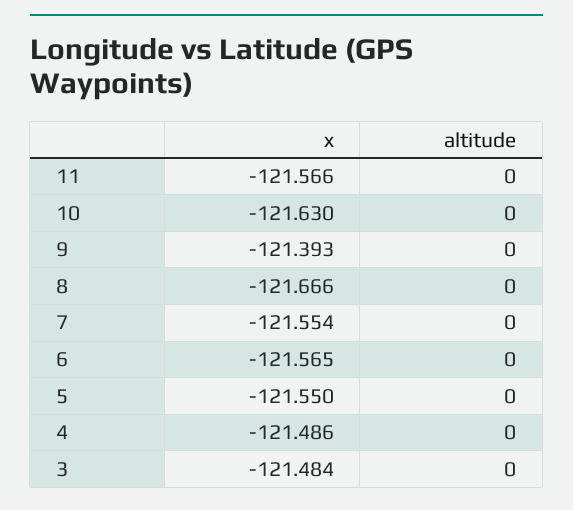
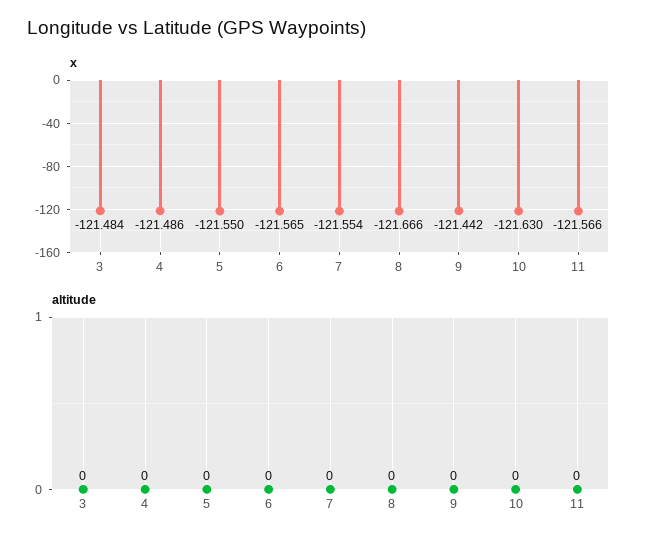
  {
    "x": {
      "11": -121.566,
      "10": -121.63,
-     "9": -121.393,
+     "9": -121.442,
      "8": -121.666,
      "7": -121.554,
      "6": -121.565,
      "5": -121.55,
      "4": -121.486,
      "3": -121.484
    },
    "altitude": {
      "11": 0,
      "10": 0,
      "9": 0,
      "8": 0,
      "7": 0,
      "6": 0,
      "5": 0,
      "4": 0,
      "3": 0
    }
  }

